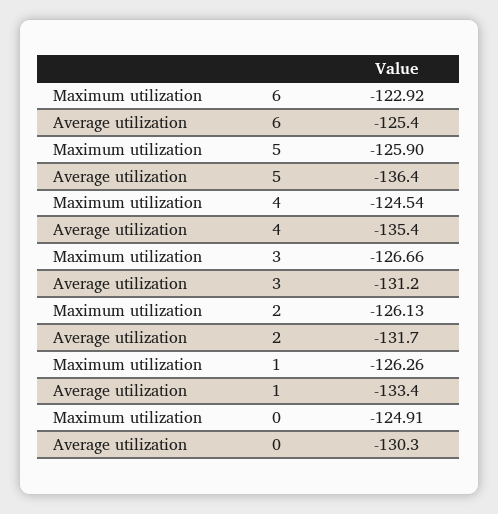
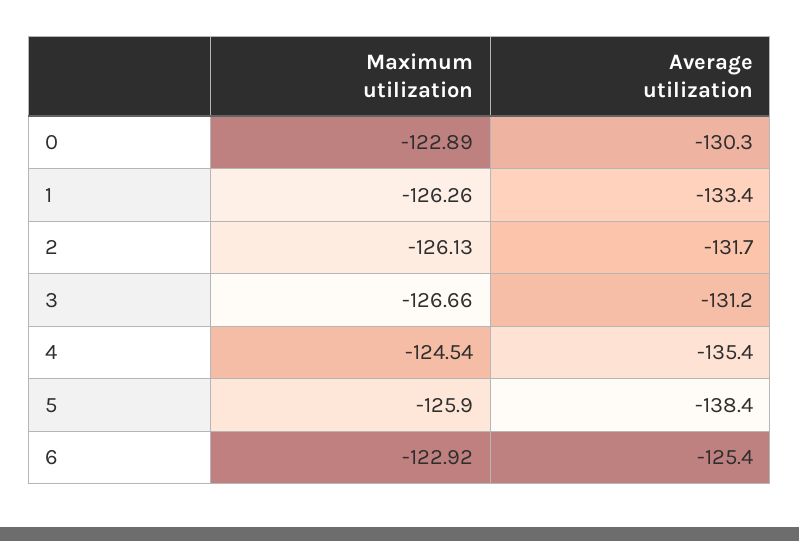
  {
    "Maximum utilization": {
      "6": -122.92,
      "5": -125.9,
      "4": -124.54,
      "3": -126.66,
      "2": -126.13,
      "1": -126.26,
-     "0": -124.91
+     "0": -122.89
    },
    "Average utilization": {
      "6": -125.4,
-     "5": -136.4,
+     "5": -138.4,
      "4": -135.4,
      "3": -131.2,
      "2": -131.7,
      "1": -133.4,
      "0": -130.3
    }
  }

